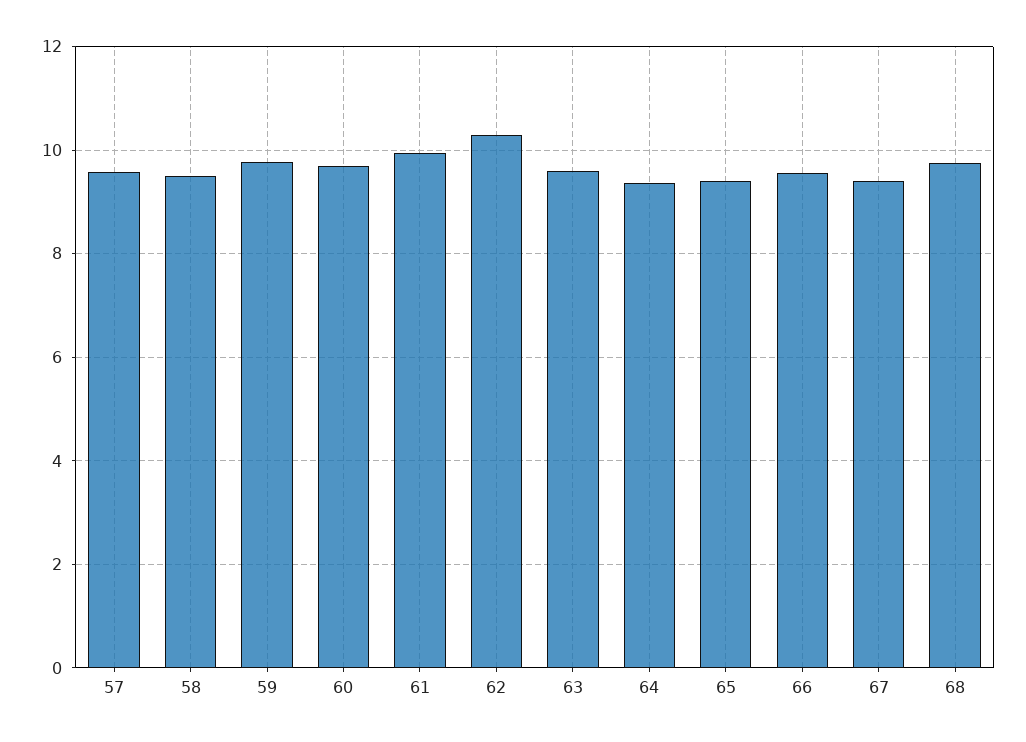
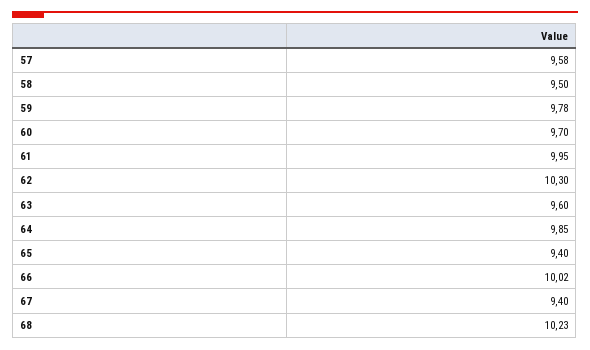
  {
    "57": 9.58,
    "58": 9.5,
    "59": 9.78,
    "60": 9.7,
    "61": 9.95,
    "62": 10.3,
    "63": 9.6,
-   "64": 9.4,
+   "64": 9.85,
    "65": 9.4,
-   "66": 9.6,
+   "66": 10.02,
    "67": 9.4,
-   "68": 9.8
+   "68": 10.23
  }

